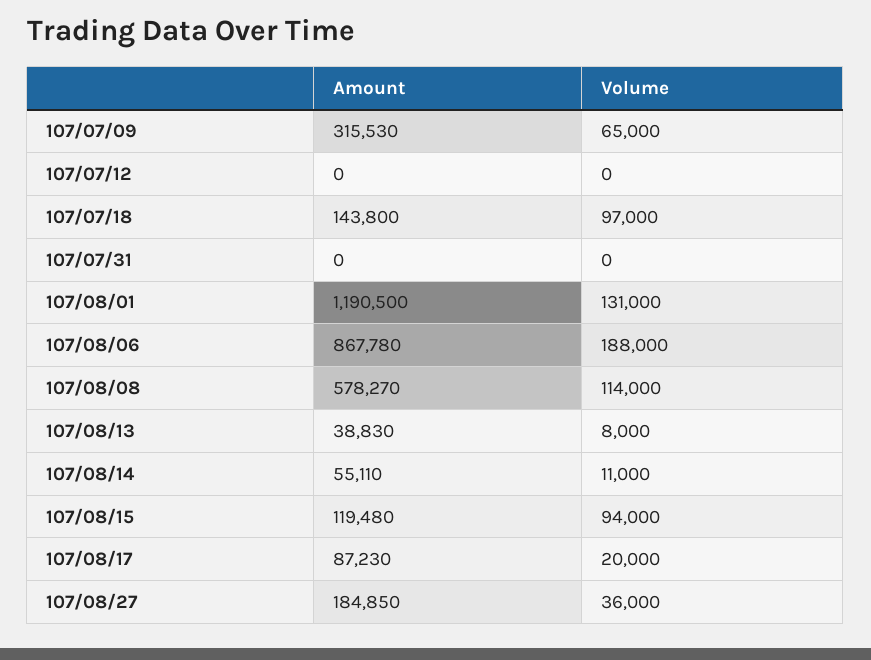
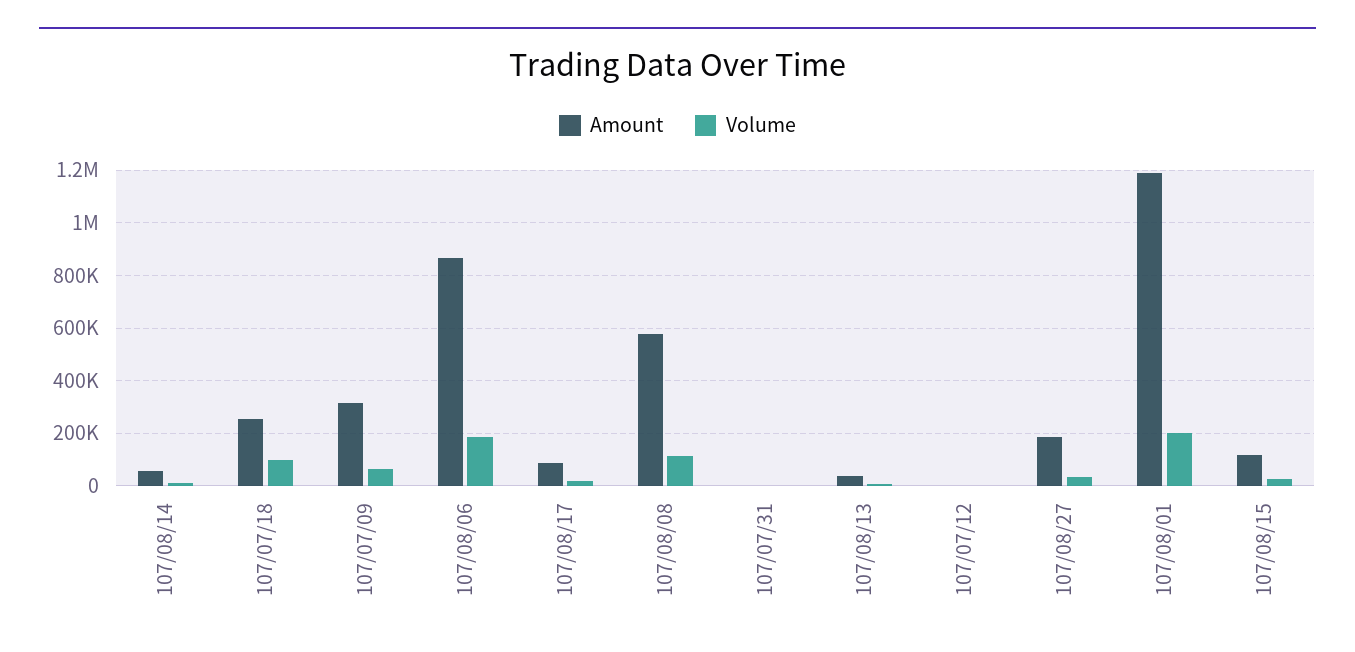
  {
    "Amount": {
      "107/07/09": 315530,
      "107/07/12": 0,
-     "107/07/18": 143800,
+     "107/07/18": 250000,
      "107/07/31": 0,
      "107/08/01": 1190500,
      "107/08/06": 867780,
      "107/08/08": 578270,
      "107/08/13": 38830,
      "107/08/14": 55110,
      "107/08/15": 119480,
      "107/08/17": 87230,
      "107/08/27": 184850
    },
    "Volume": {
      "107/07/09": 65000,
      "107/07/12": 0,
      "107/07/18": 97000,
      "107/07/31": 0,
-     "107/08/01": 131000,
+     "107/08/01": 200000,
      "107/08/06": 188000,
      "107/08/08": 114000,
      "107/08/13": 8000,
      "107/08/14": 11000,
-     "107/08/15": 94000,
+     "107/08/15": 25000,
      "107/08/17": 20000,
      "107/08/27": 36000
    }
  }

